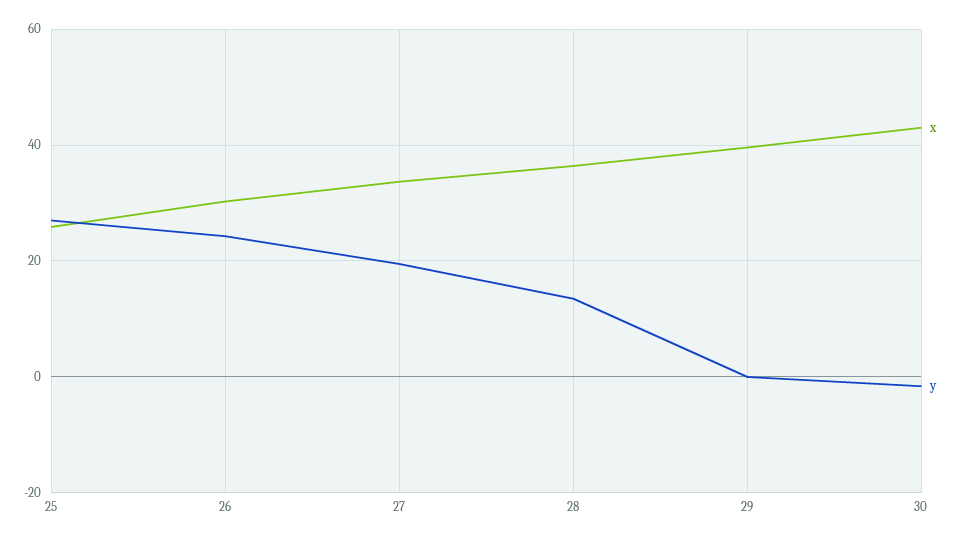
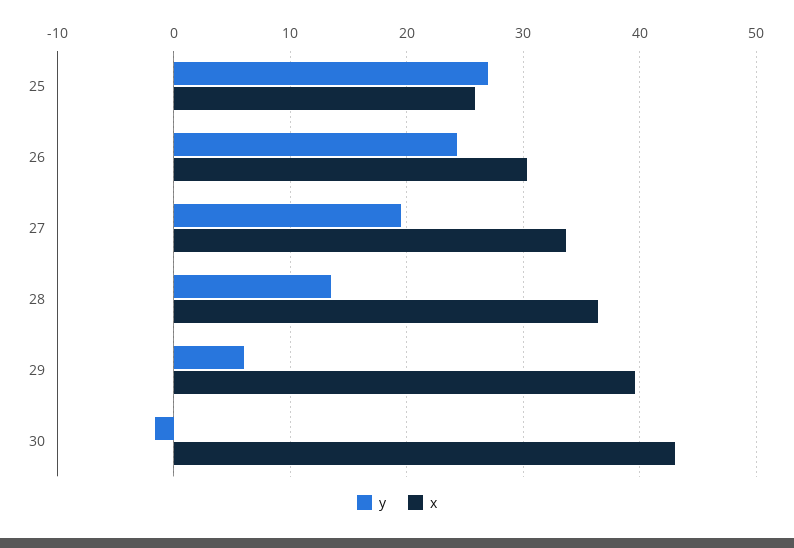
  {
    "x": {
      "25": 26,
      "26": 30,
      "27": 34,
      "28": 36,
      "29": 40,
      "30": 43
    },
    "y": {
      "25": 27,
      "26": 24,
      "27": 20,
      "28": 14,
-     "29": 0,
+     "29": 6,
      "30": -2
    }
  }

